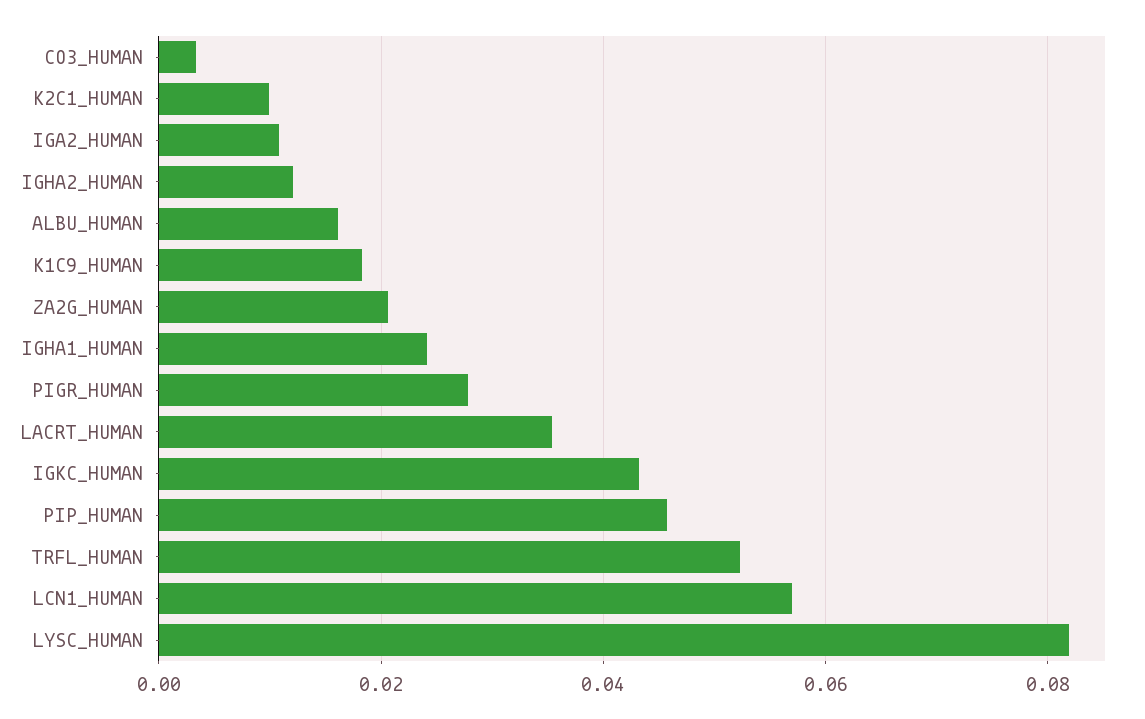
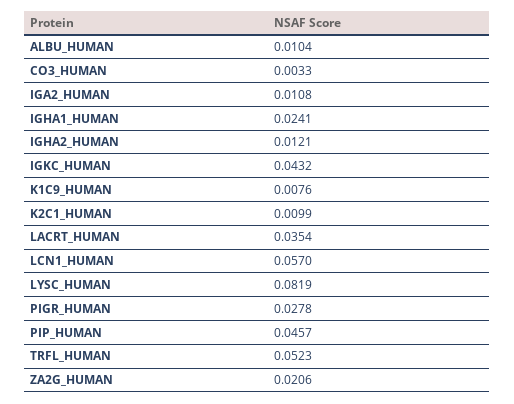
  {
    "CO3_HUMAN": 0.0033,
    "K2C1_HUMAN": 0.0099,
    "IGA2_HUMAN": 0.0108,
    "IGHA2_HUMAN": 0.0121,
-   "ALBU_HUMAN": 0.016,
+   "ALBU_HUMAN": 0.0104,
-   "K1C9_HUMAN": 0.018,
+   "K1C9_HUMAN": 0.0076,
    "ZA2G_HUMAN": 0.0206,
    "IGHA1_HUMAN": 0.0241,
    "PIGR_HUMAN": 0.0278,
    "LACRT_HUMAN": 0.0354,
    "IGKC_HUMAN": 0.0432,
    "PIP_HUMAN": 0.0457,
    "TRFL_HUMAN": 0.0523,
    "LCN1_HUMAN": 0.057,
    "LYSC_HUMAN": 0.0819
  }

